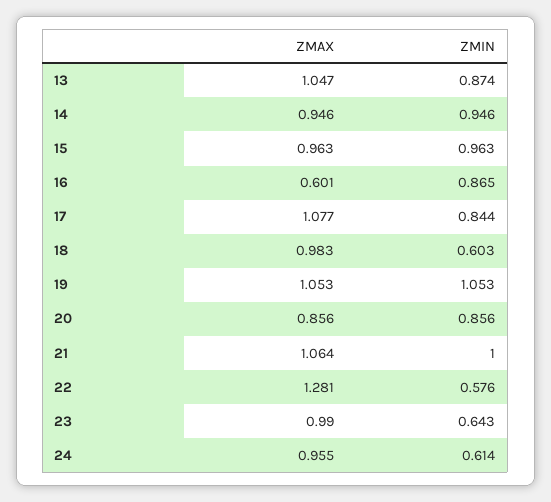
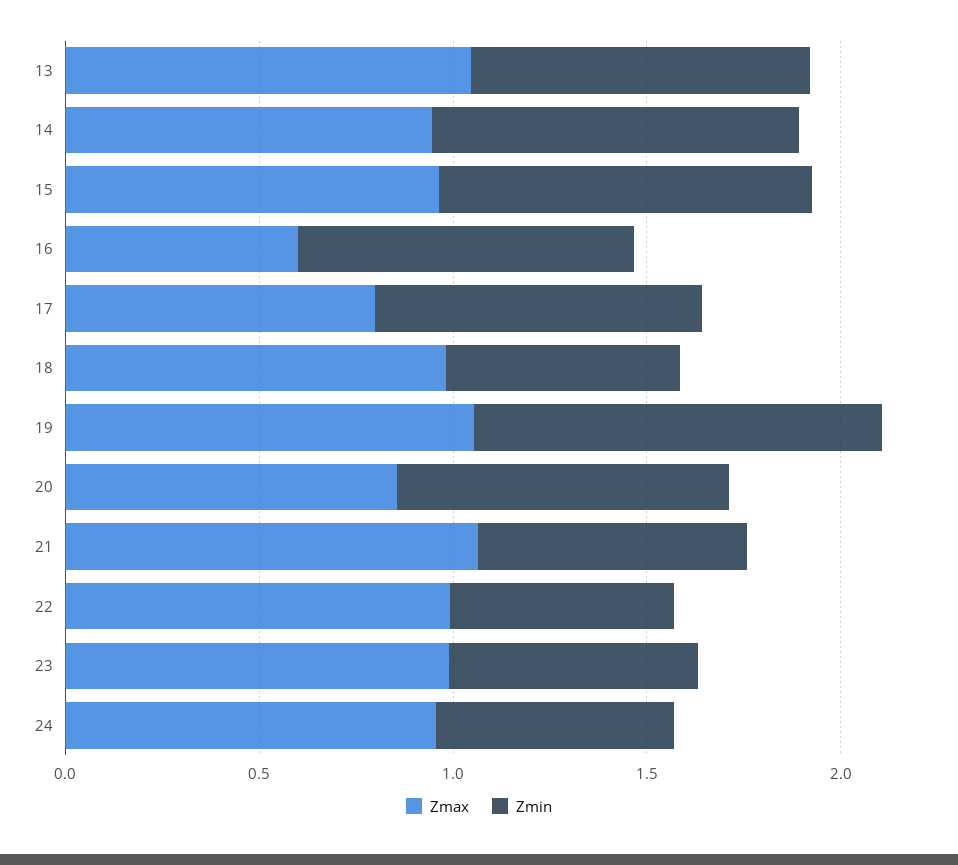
  {
    "ZMAX": {
      "13": 1.047,
      "14": 0.946,
      "15": 0.963,
      "16": 0.601,
-     "17": 1.077,
+     "17": 0.8,
      "18": 0.983,
      "19": 1.053,
      "20": 0.856,
      "21": 1.064,
-     "22": 1.281,
+     "22": 1,
      "23": 0.99,
      "24": 0.955
    },
    "ZMIN": {
      "13": 0.874,
      "14": 0.946,
      "15": 0.963,
      "16": 0.865,
      "17": 0.844,
      "18": 0.603,
      "19": 1.053,
      "20": 0.856,
-     "21": 1,
+     "21": 0.7,
      "22": 0.576,
      "23": 0.643,
      "24": 0.614
    }
  }

